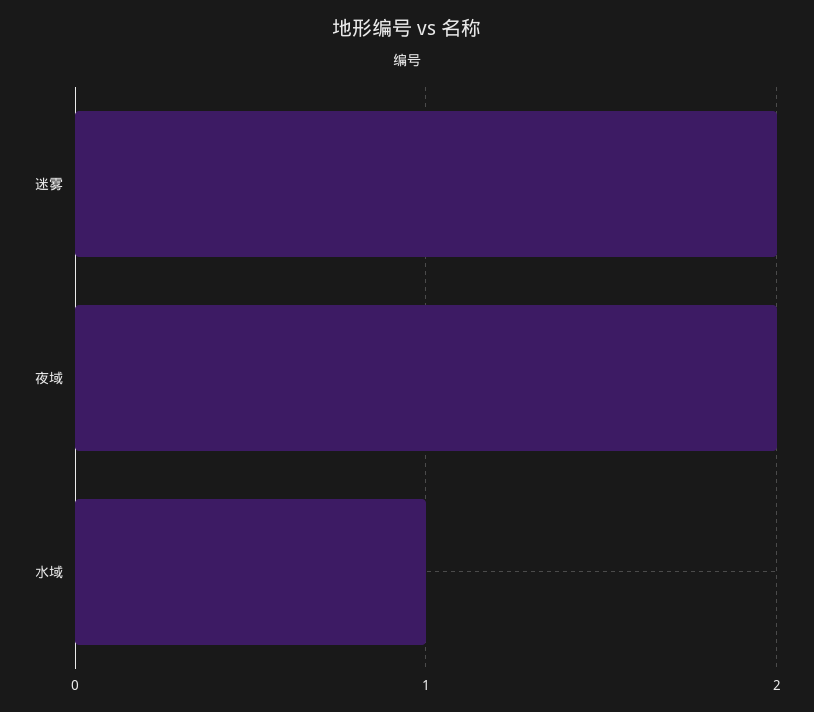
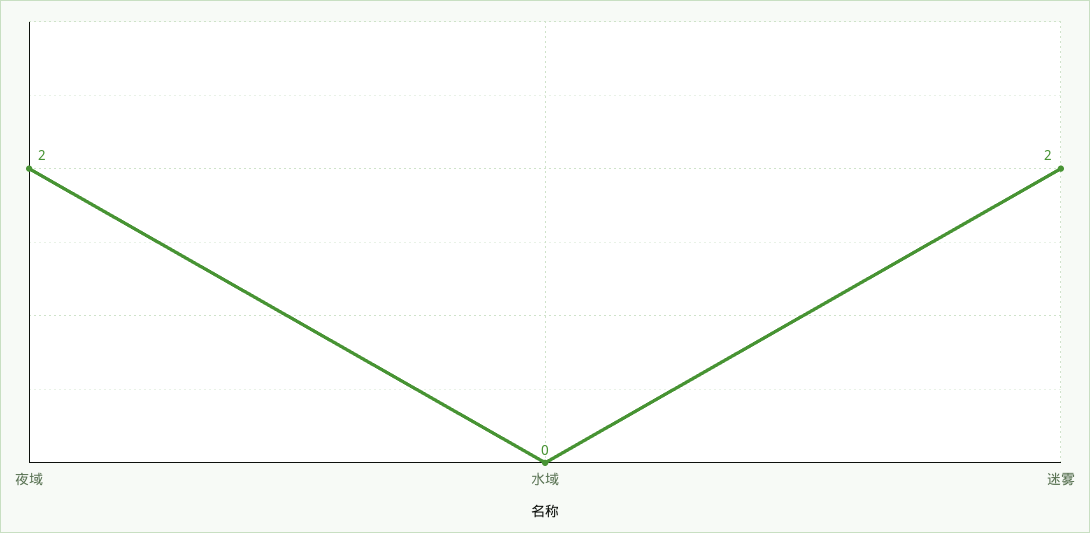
  {
    "迷雾": 2,
    "夜域": 2,
-   "水域": 1
+   "水域": 0
  }

